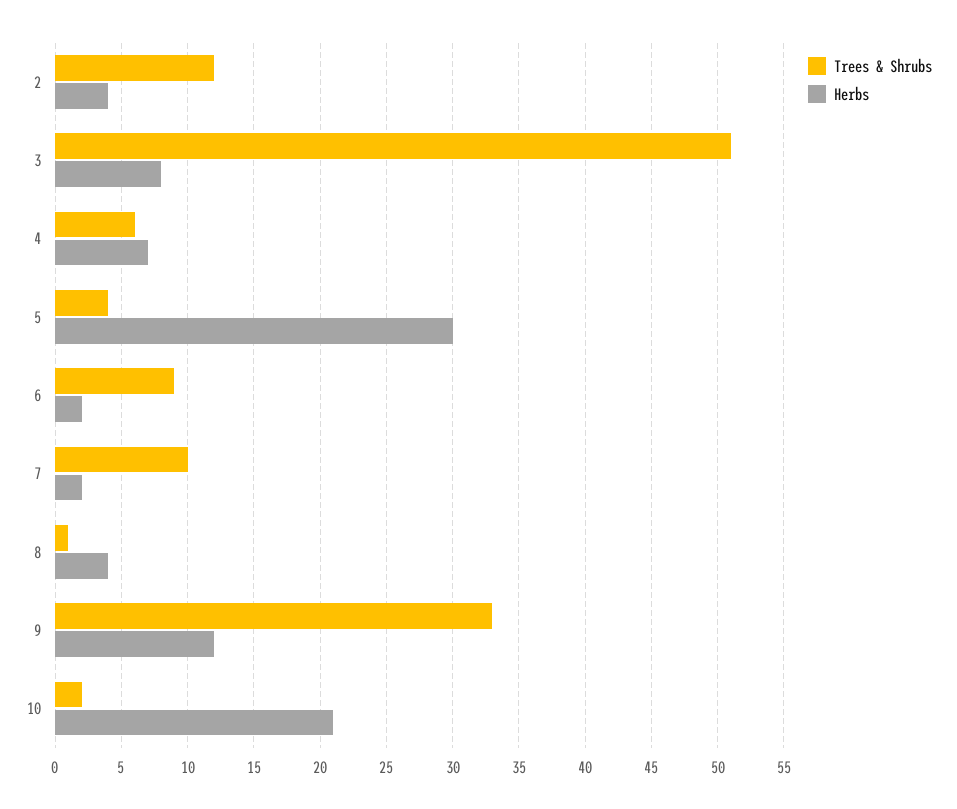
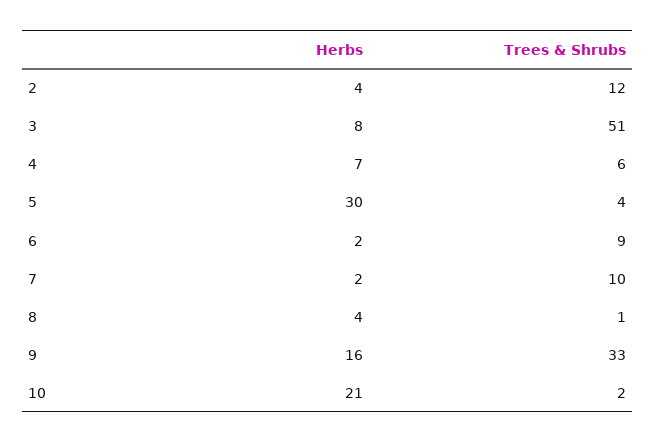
  {
    "Trees & Shrubs": {
      "2": 12,
      "3": 51,
      "4": 6,
      "5": 4,
      "6": 9,
      "7": 10,
      "8": 1,
      "9": 33,
      "10": 2
    },
    "Herbs": {
      "2": 4,
      "3": 8,
      "4": 7,
      "5": 30,
      "6": 2,
      "7": 2,
      "8": 4,
-     "9": 12,
+     "9": 16,
      "10": 21
    }
  }

